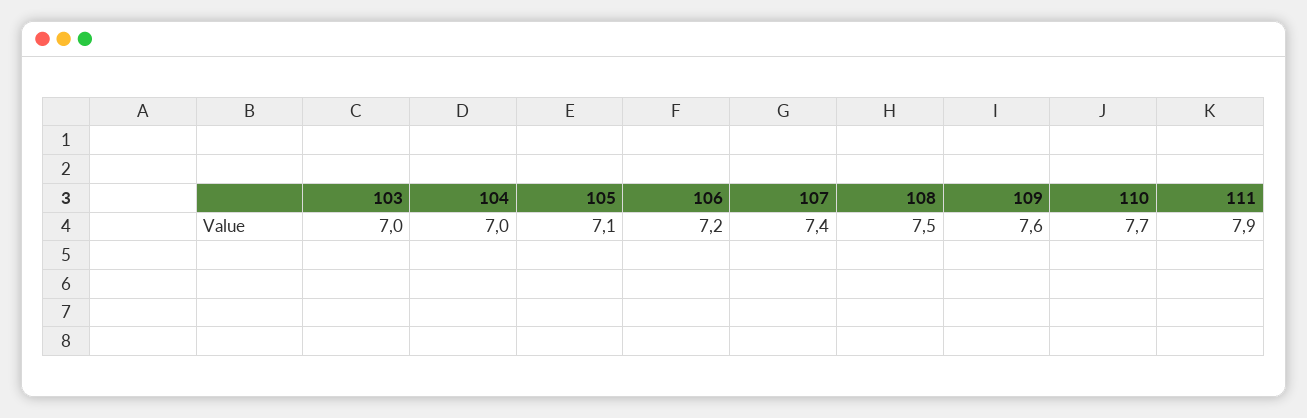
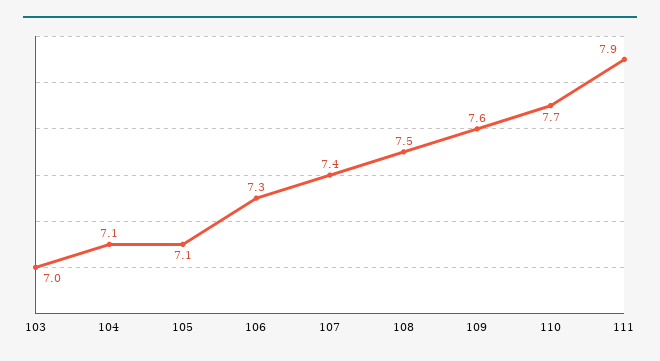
  {
    "103": 7,
-   "104": 7,
+   "104": 7.1,
    "105": 7.1,
-   "106": 7.2,
+   "106": 7.3,
    "107": 7.4,
    "108": 7.5,
    "109": 7.6,
    "110": 7.7,
    "111": 7.9
  }

